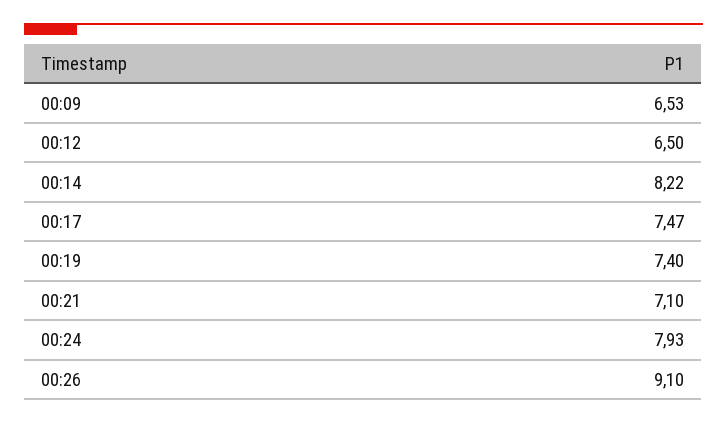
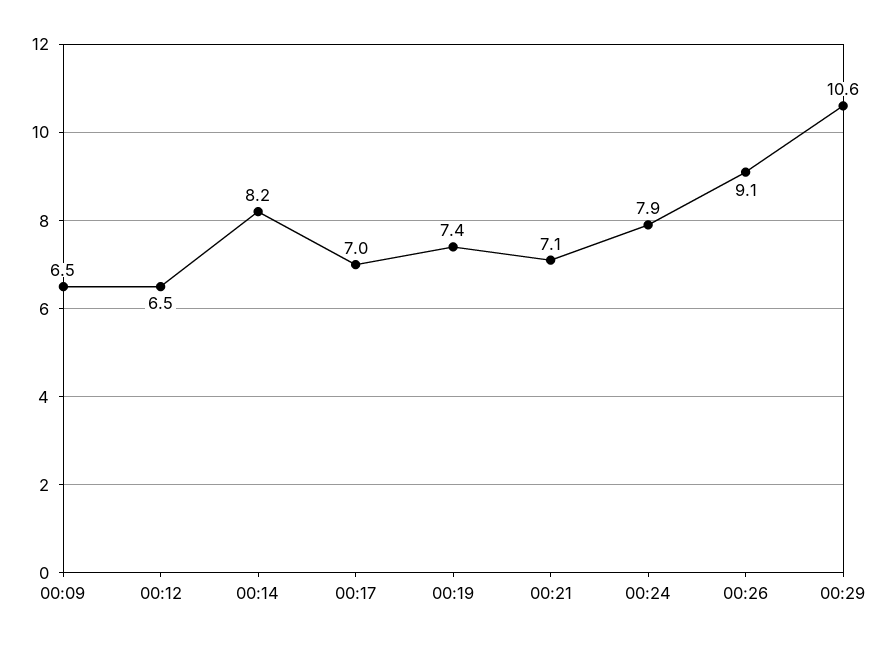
  {
    "00:09": 6.53,
    "00:12": 6.5,
    "00:14": 8.22,
-   "00:17": 7.47,
+   "00:17": 7,
    "00:19": 7.4,
    "00:21": 7.1,
    "00:24": 7.93,
-   "00:26": 9.1
+   "00:26": 9.1,
+   "00:29": 10.6
  }

